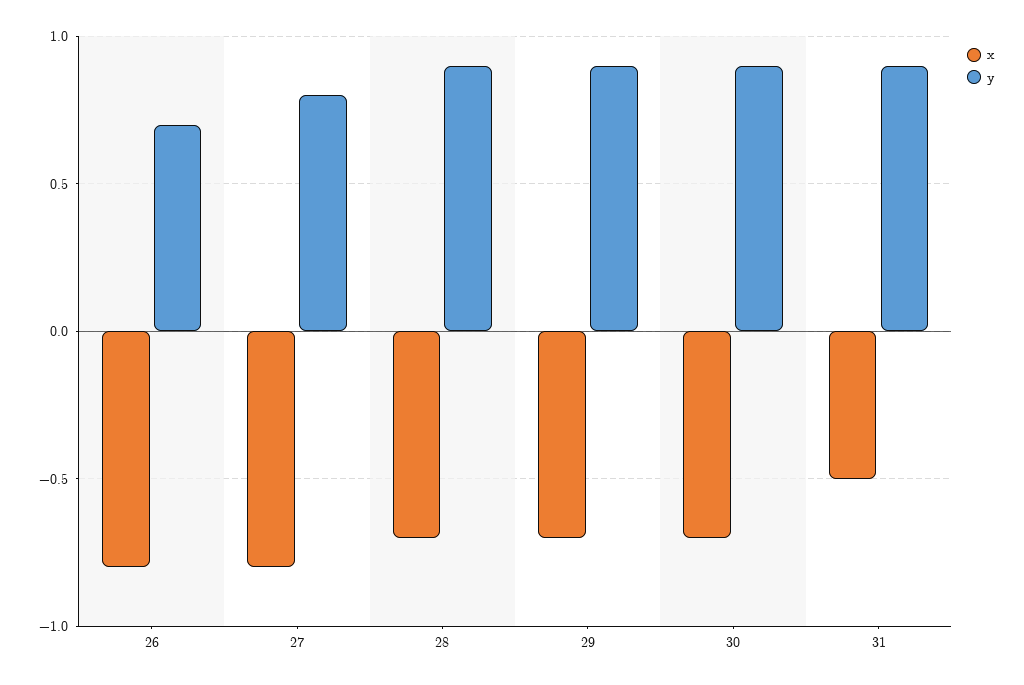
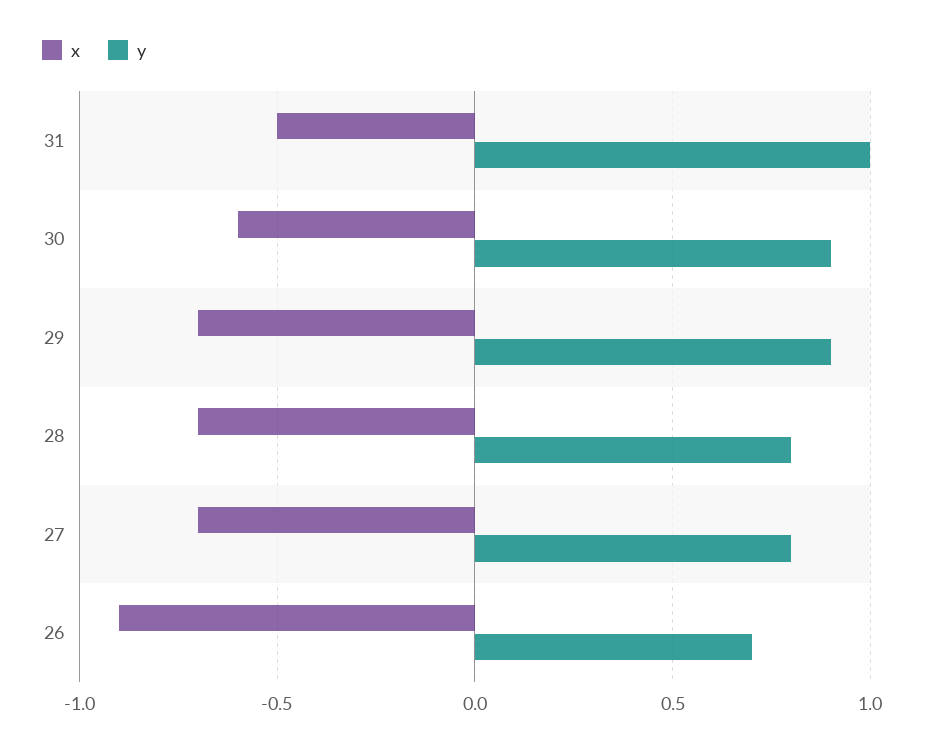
  {
    "x": {
-     "26": -0.8,
+     "26": -0.9,
-     "27": -0.8,
+     "27": -0.7,
      "28": -0.7,
      "29": -0.7,
-     "30": -0.7,
+     "30": -0.6,
      "31": -0.5
    },
    "y": {
      "26": 0.7,
      "27": 0.8,
-     "28": 0.9,
+     "28": 0.8,
      "29": 0.9,
      "30": 0.9,
-     "31": 0.9
+     "31": 1
    }
  }

